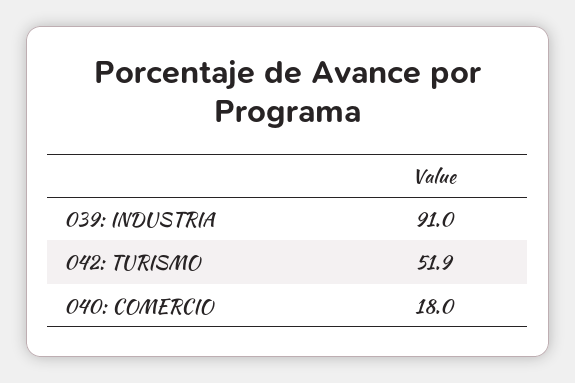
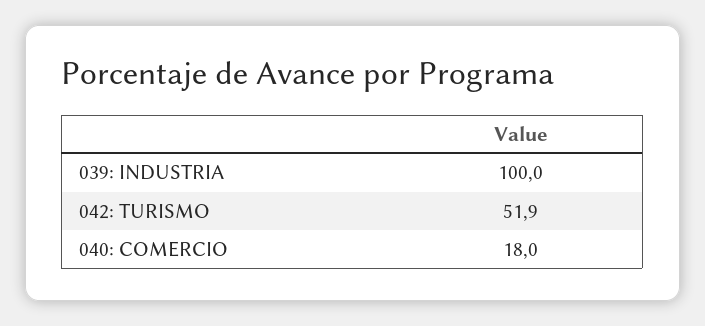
  {
-   "039: INDUSTRIA": 91,
+   "039: INDUSTRIA": 100,
    "042: TURISMO": 51.9,
    "040: COMERCIO": 18
  }

